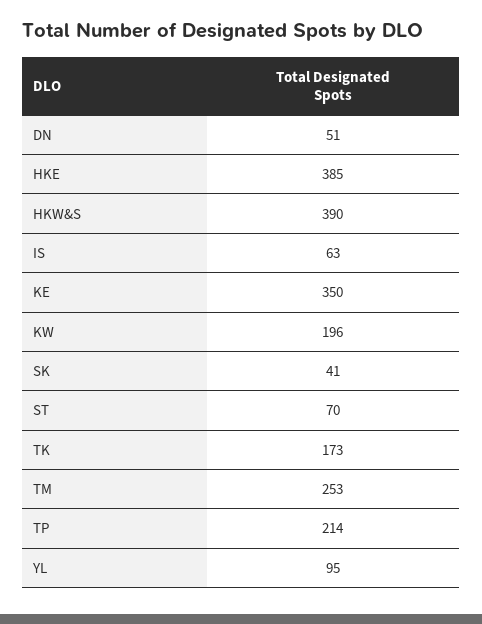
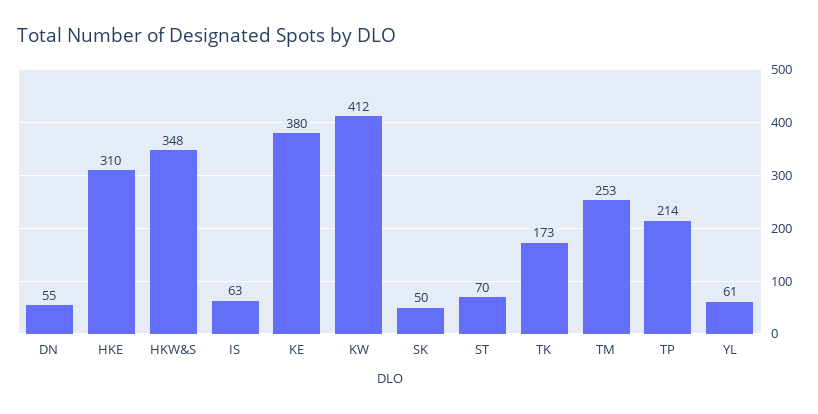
  {
-   "DN": 51,
+   "DN": 55,
-   "HKE": 385,
+   "HKE": 310,
-   "HKW&S": 390,
+   "HKW&S": 348,
    "IS": 63,
-   "KE": 350,
+   "KE": 380,
-   "KW": 196,
+   "KW": 412,
-   "SK": 41,
+   "SK": 50,
    "ST": 70,
    "TK": 173,
    "TM": 253,
    "TP": 214,
-   "YL": 95
+   "YL": 61
  }

